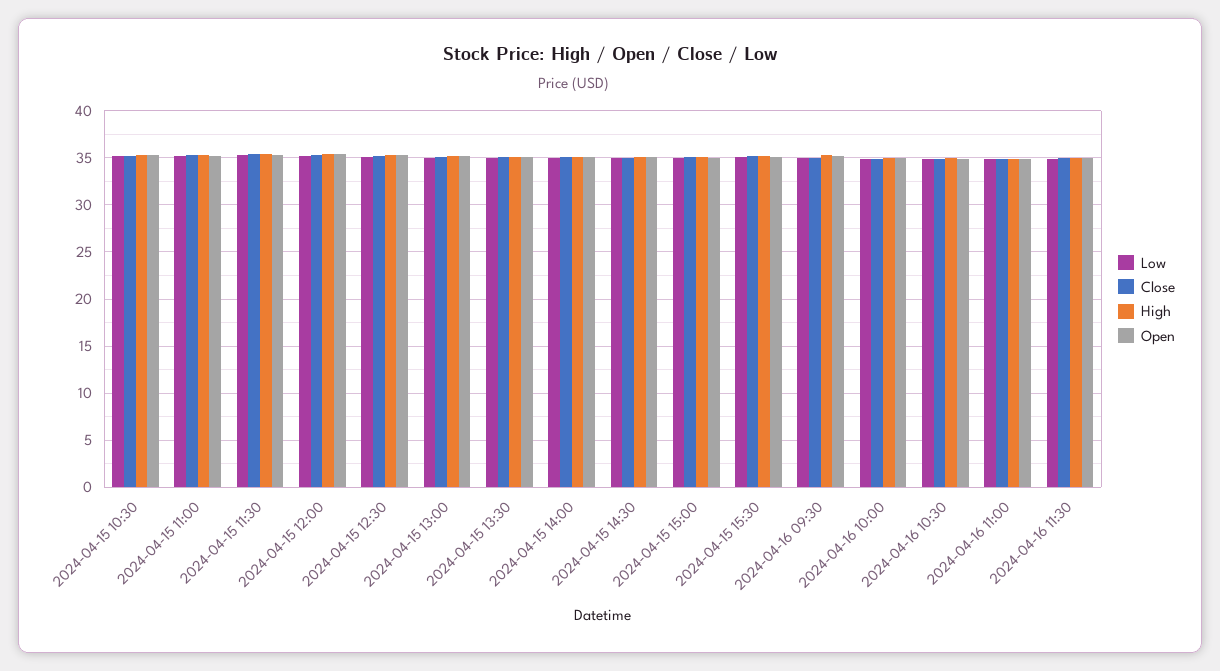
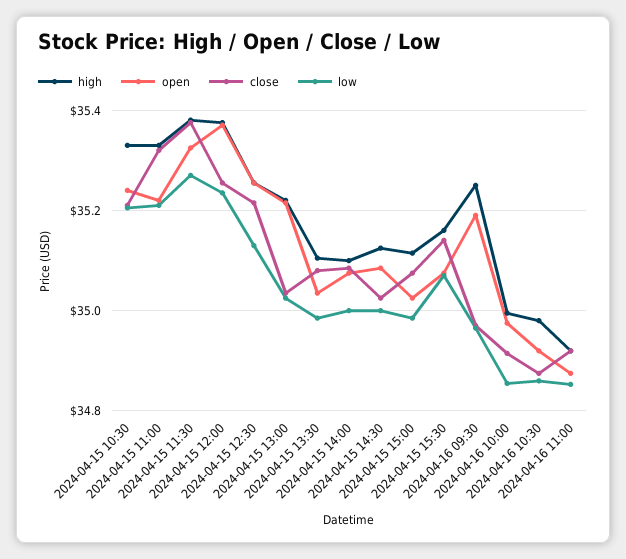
  {
    "Low": {
      "2024-04-15 10:30": 35.2,
      "2024-04-15 11:00": 35.22,
      "2024-04-15 11:30": 35.28,
      "2024-04-15 12:00": 35.24,
      "2024-04-15 12:30": 35.14,
      "2024-04-15 13:00": 35.02,
      "2024-04-15 13:30": 34.98,
      "2024-04-15 14:00": 35,
      "2024-04-15 14:30": 35,
      "2024-04-15 15:00": 34.98,
      "2024-04-15 15:30": 35.08,
      "2024-04-16 09:30": 34.96,
      "2024-04-16 10:00": 34.86,
      "2024-04-16 10:30": 34.86,
-     "2024-04-16 11:00": 34.86,
+     "2024-04-16 11:00": 34.86
-     "2024-04-16 11:30": 35
    },
    "Close": {
      "2024-04-15 10:30": 35.22,
      "2024-04-15 11:00": 35.32,
      "2024-04-15 11:30": 35.38,
      "2024-04-15 12:00": 35.26,
      "2024-04-15 12:30": 35.22,
      "2024-04-15 13:00": 35.04,
      "2024-04-15 13:30": 35.08,
      "2024-04-15 14:00": 35.08,
      "2024-04-15 14:30": 35.02,
      "2024-04-15 15:00": 35.08,
      "2024-04-15 15:30": 35.14,
      "2024-04-16 09:30": 34.98,
      "2024-04-16 10:00": 34.92,
      "2024-04-16 10:30": 34.88,
-     "2024-04-16 11:00": 34.92,
+     "2024-04-16 11:00": 34.92
-     "2024-04-16 11:30": 35
    },
    "High": {
      "2024-04-15 10:30": 35.34,
      "2024-04-15 11:00": 35.34,
      "2024-04-15 11:30": 35.38,
      "2024-04-15 12:00": 35.38,
      "2024-04-15 12:30": 35.26,
      "2024-04-15 13:00": 35.22,
      "2024-04-15 13:30": 35.1,
      "2024-04-15 14:00": 35.1,
      "2024-04-15 14:30": 35.12,
      "2024-04-15 15:00": 35.12,
      "2024-04-15 15:30": 35.16,
      "2024-04-16 09:30": 35.26,
      "2024-04-16 10:00": 35,
      "2024-04-16 10:30": 34.98,
-     "2024-04-16 11:00": 34.92,
+     "2024-04-16 11:00": 34.92
-     "2024-04-16 11:30": 35
    },
    "Open": {
      "2024-04-15 10:30": 35.24,
      "2024-04-15 11:00": 35.22,
      "2024-04-15 11:30": 35.32,
      "2024-04-15 12:00": 35.38,
      "2024-04-15 12:30": 35.26,
      "2024-04-15 13:00": 35.22,
      "2024-04-15 13:30": 35.04,
      "2024-04-15 14:00": 35.08,
      "2024-04-15 14:30": 35.08,
      "2024-04-15 15:00": 35.02,
      "2024-04-15 15:30": 35.08,
      "2024-04-16 09:30": 35.2,
      "2024-04-16 10:00": 34.98,
      "2024-04-16 10:30": 34.92,
-     "2024-04-16 11:00": 34.88,
+     "2024-04-16 11:00": 34.88
-     "2024-04-16 11:30": 35
    }
  }

